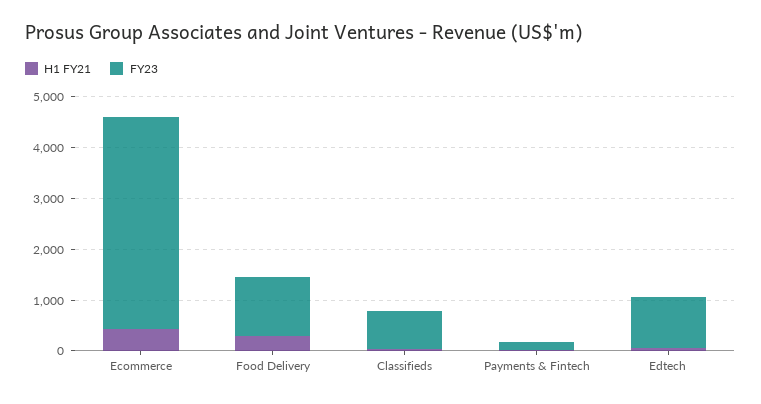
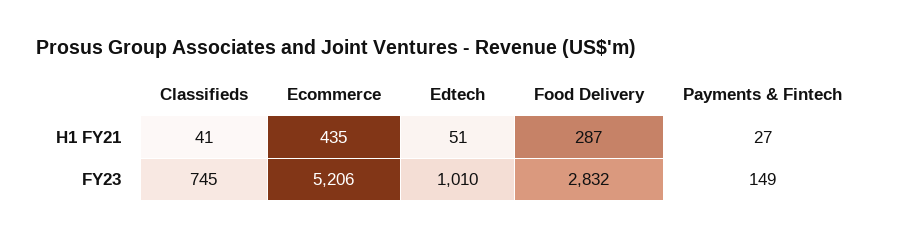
  {
    "H1 FY21": {
      "Ecommerce": 435,
      "Food Delivery": 287,
      "Classifieds": 41,
      "Payments & Fintech": 27,
      "Edtech": 51
    },
    "FY23": {
-     "Ecommerce": 4200,
+     "Ecommerce": 5206,
-     "Food Delivery": 1200,
+     "Food Delivery": 2832,
      "Classifieds": 745,
      "Payments & Fintech": 149,
      "Edtech": 1010
    }
  }

